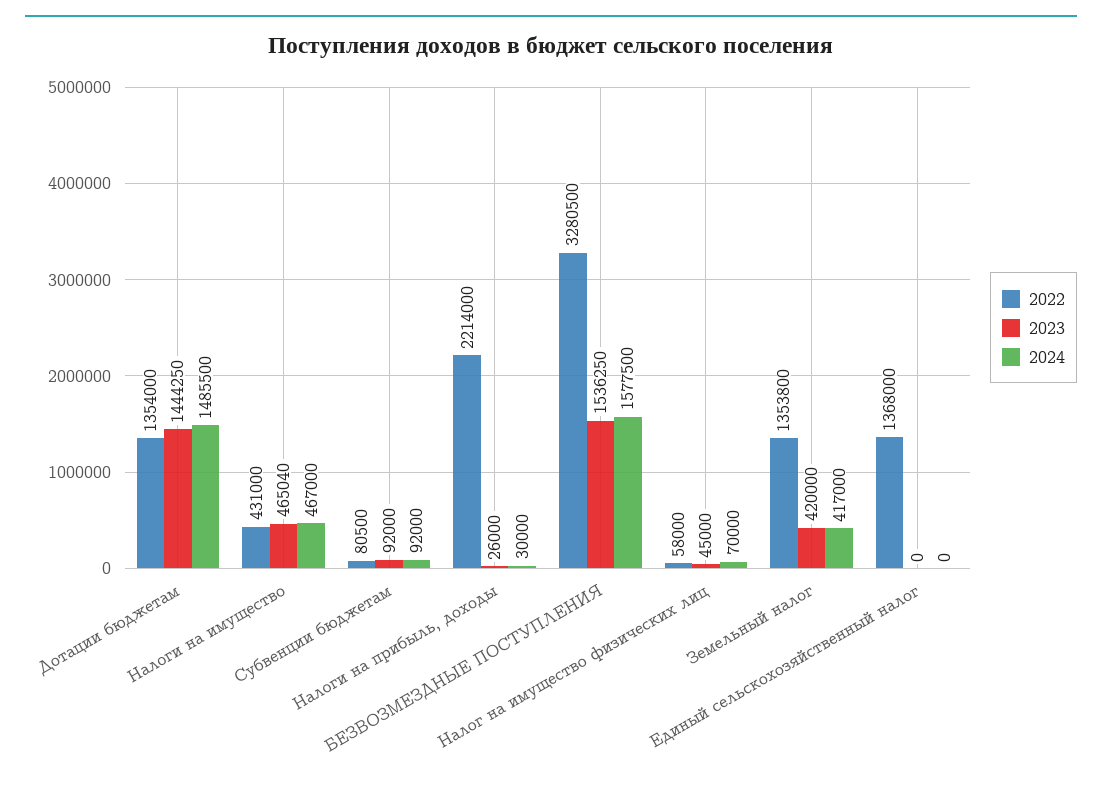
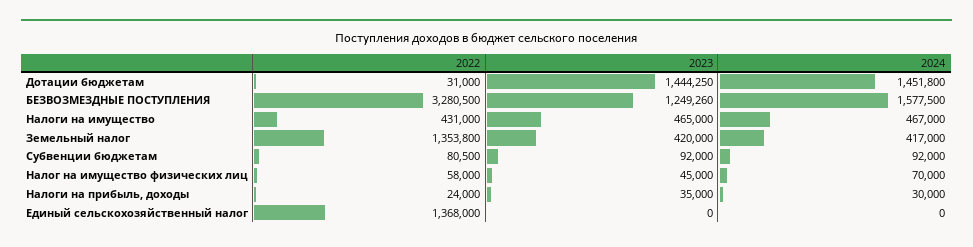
  {
    "2022": {
-     "Дотации бюджетам": 1354000,
+     "Дотации бюджетам": 31000,
      "Налоги на имущество": 431000,
      "Субвенции бюджетам": 80500,
-     "Налоги на прибыль, доходы": 2214000,
+     "Налоги на прибыль, доходы": 24000,
      "БЕЗВОЗМЕЗДНЫЕ ПОСТУПЛЕНИЯ": 3280500,
      "Налог на имущество физических лиц": 58000,
      "Земельный налог": 1353800,
      "Единый сельскохозяйственный налог": 1368000
    },
    "2023": {
      "Дотации бюджетам": 1444250,
-     "Налоги на имущество": 465040,
+     "Налоги на имущество": 465000,
      "Субвенции бюджетам": 92000,
-     "Налоги на прибыль, доходы": 26000,
+     "Налоги на прибыль, доходы": 35000,
-     "БЕЗВОЗМЕЗДНЫЕ ПОСТУПЛЕНИЯ": 1536250,
+     "БЕЗВОЗМЕЗДНЫЕ ПОСТУПЛЕНИЯ": 1249260,
      "Налог на имущество физических лиц": 45000,
      "Земельный налог": 420000,
      "Единый сельскохозяйственный налог": 0
    },
    "2024": {
-     "Дотации бюджетам": 1485500,
+     "Дотации бюджетам": 1451800,
      "Налоги на имущество": 467000,
      "Субвенции бюджетам": 92000,
      "Налоги на прибыль, доходы": 30000,
      "БЕЗВОЗМЕЗДНЫЕ ПОСТУПЛЕНИЯ": 1577500,
      "Налог на имущество физических лиц": 70000,
      "Земельный налог": 417000,
      "Единый сельскохозяйственный налог": 0
    }
  }

